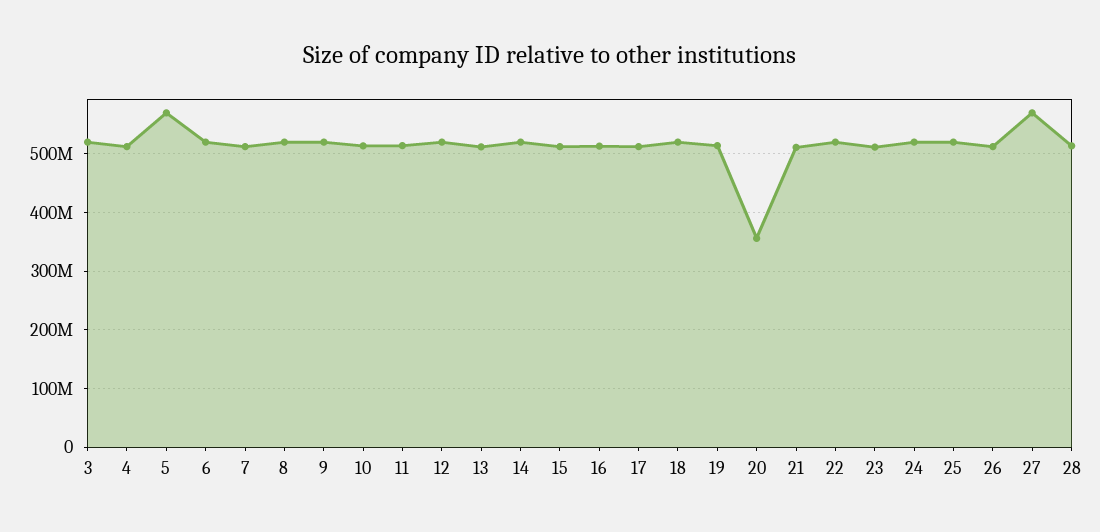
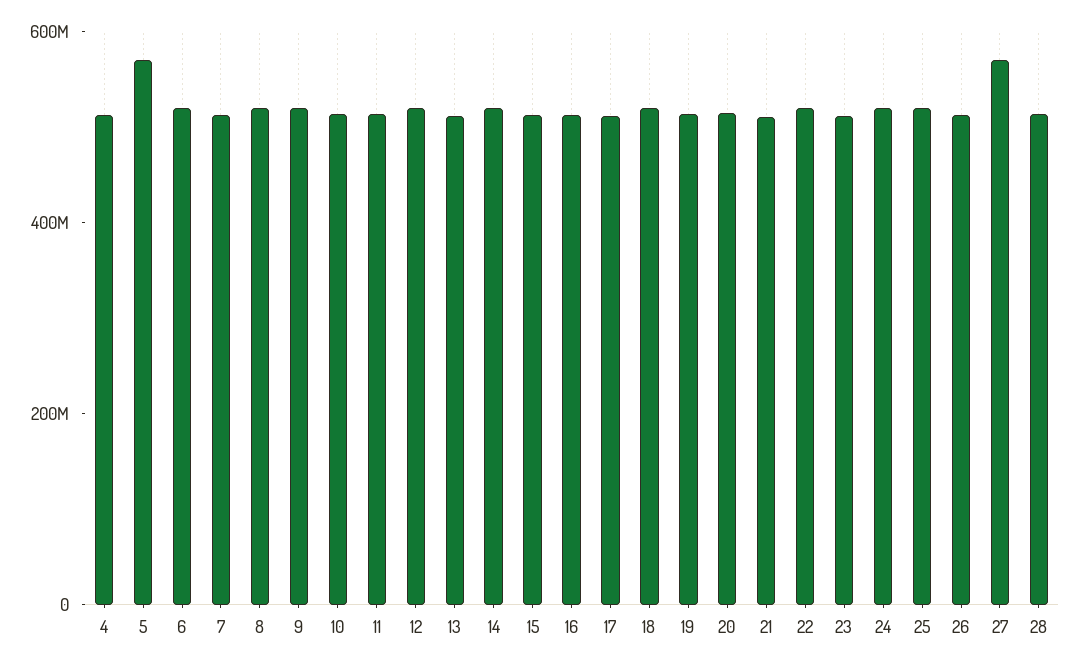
  {
-   "3": 520000000,
    "4": 520000000,
    "5": 580000000,
    "6": 520000000,
    "7": 520000000,
    "8": 520000000,
    "9": 520000000,
    "10": 520000000,
    "11": 520000000,
    "12": 520000000,
    "13": 520000000,
    "14": 520000000,
    "15": 520000000,
    "16": 520000000,
    "17": 520000000,
    "18": 520000000,
    "19": 520000000,
-   "20": 360000000,
+   "20": 500000000,
    "21": 520000000,
    "22": 520000000,
    "23": 520000000,
    "24": 520000000,
    "25": 520000000,
    "26": 520000000,
    "27": 580000000,
    "28": 520000000
  }

